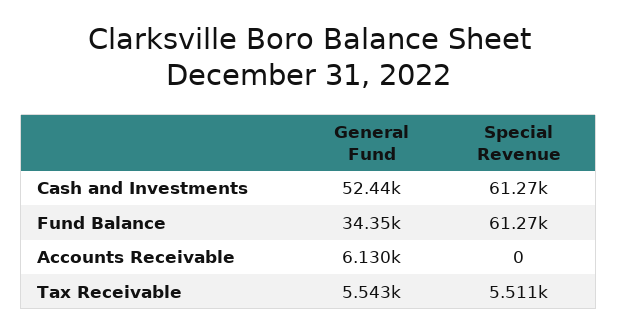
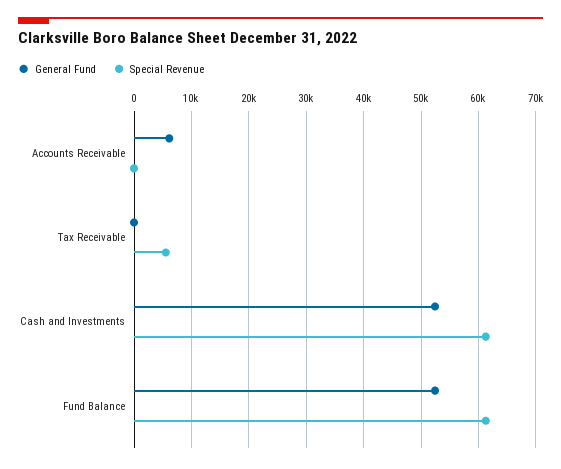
  {
    "General Fund": {
      "Cash and Investments": 52440,
-     "Fund Balance": 34350,
+     "Fund Balance": 52000,
      "Accounts Receivable": 6130,
-     "Tax Receivable": 5543
+     "Tax Receivable": 0
    },
    "Special Revenue": {
      "Cash and Investments": 61270,
      "Fund Balance": 61270,
      "Accounts Receivable": 0,
      "Tax Receivable": 5511
    }
  }

